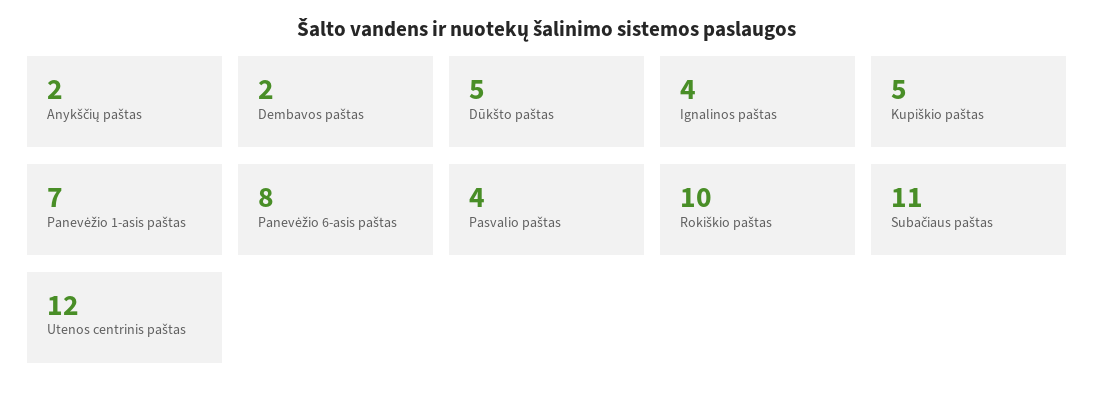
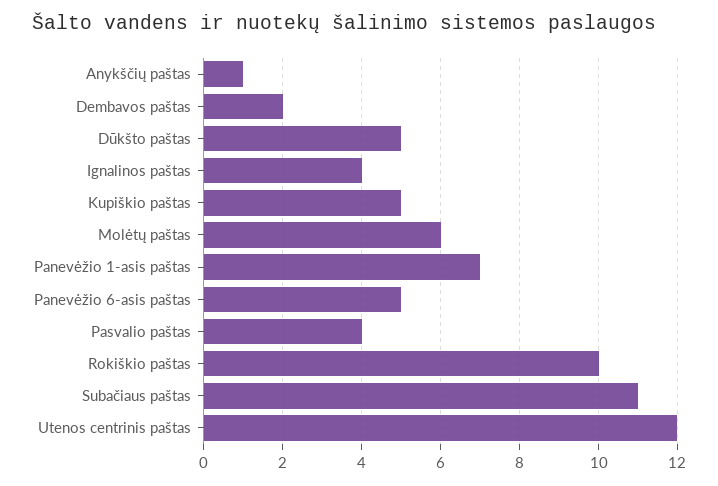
  {
-   "Anykščių paštas": 2,
+   "Anykščių paštas": 1,
    "Dembavos paštas": 2,
    "Dūkšto paštas": 5,
    "Ignalinos paštas": 4,
    "Kupiškio paštas": 5,
    "Panevėžio 1-asis paštas": 7,
-   "Panevėžio 6-asis paštas": 8,
+   "Panevėžio 6-asis paštas": 5,
    "Pasvalio paštas": 4,
    "Rokiškio paštas": 10,
    "Subačiaus paštas": 11,
-   "Utenos centrinis paštas": 12
+   "Utenos centrinis paštas": 12,
+   "Molėtų paštas": 6
  }

